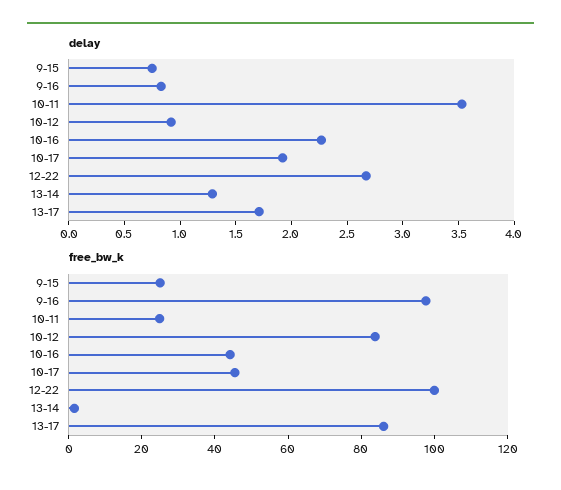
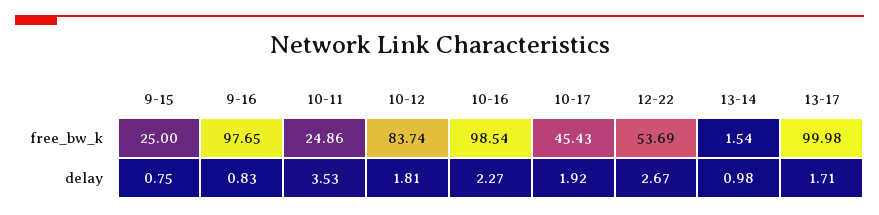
  {
    "delay": {
      "9-15": 0.75,
      "9-16": 0.83,
      "10-11": 3.53,
-     "10-12": 0.9,
+     "10-12": 1.81,
      "10-16": 2.27,
      "10-17": 1.92,
      "12-22": 2.67,
-     "13-14": 1.3,
+     "13-14": 0.98,
      "13-17": 1.71
    },
    "free_bw_k": {
      "9-15": 25,
      "9-16": 97.65,
      "10-11": 24.86,
      "10-12": 83.74,
-     "10-16": 45,
+     "10-16": 98.54,
      "10-17": 45.43,
-     "12-22": 100,
+     "12-22": 53.69,
      "13-14": 1.54,
-     "13-17": 85
+     "13-17": 99.98
    }
  }

